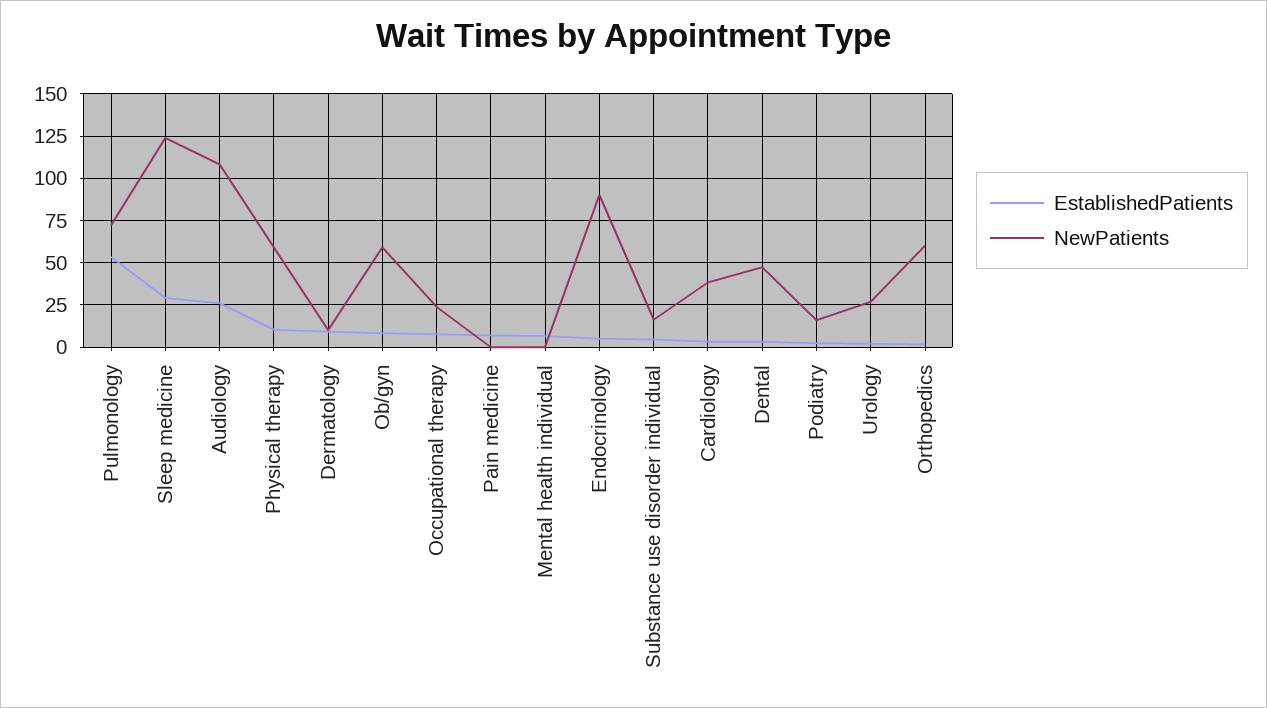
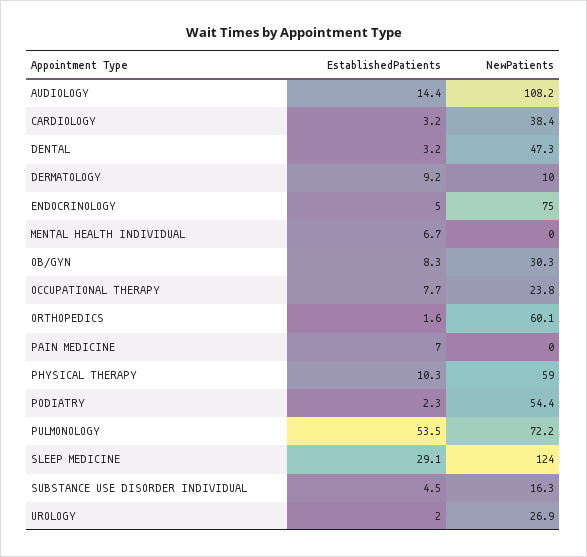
  {
    "EstablishedPatients": {
      "Pulmonology": 53.5,
      "Sleep medicine": 29.1,
-     "Audiology": 25,
+     "Audiology": 14.4,
      "Physical therapy": 10.3,
      "Dermatology": 9.2,
      "Ob/gyn": 8.3,
      "Occupational therapy": 7.7,
      "Pain medicine": 7,
      "Mental health individual": 6.7,
      "Endocrinology": 5,
      "Substance use disorder individual": 4.5,
      "Cardiology": 3.2,
      "Dental": 3.2,
      "Podiatry": 2.3,
      "Urology": 2,
      "Orthopedics": 1.6
    },
    "NewPatients": {
      "Pulmonology": 72.2,
      "Sleep medicine": 124,
      "Audiology": 108.2,
      "Physical therapy": 59,
      "Dermatology": 10,
-     "Ob/gyn": 60,
+     "Ob/gyn": 30.3,
      "Occupational therapy": 23.8,
      "Pain medicine": 0,
      "Mental health individual": 0,
-     "Endocrinology": 90,
+     "Endocrinology": 75,
      "Substance use disorder individual": 16.3,
      "Cardiology": 38.4,
      "Dental": 47.3,
-     "Podiatry": 15,
+     "Podiatry": 54.4,
      "Urology": 26.9,
      "Orthopedics": 60.1
    }
  }

